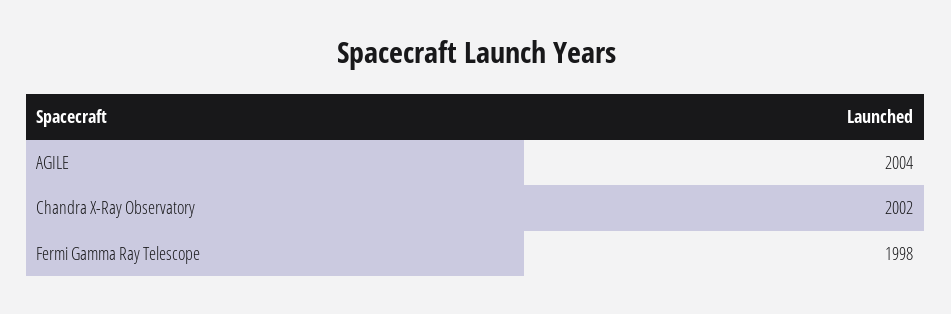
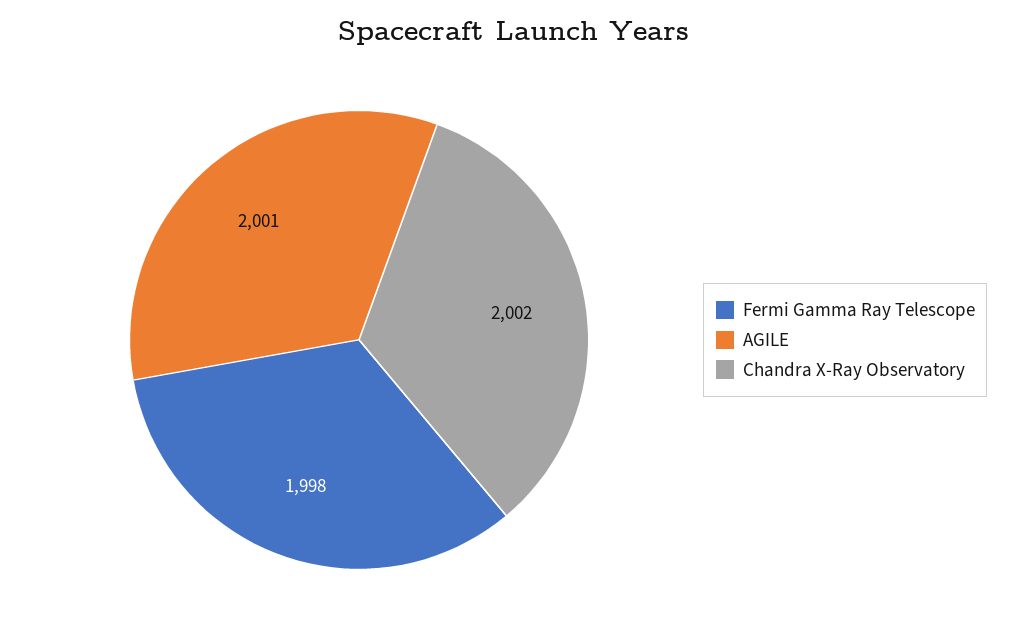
  {
-   "AGILE": 2004,
+   "AGILE": 2001,
    "Chandra X-Ray Observatory": 2002,
    "Fermi Gamma Ray Telescope": 1998
  }

